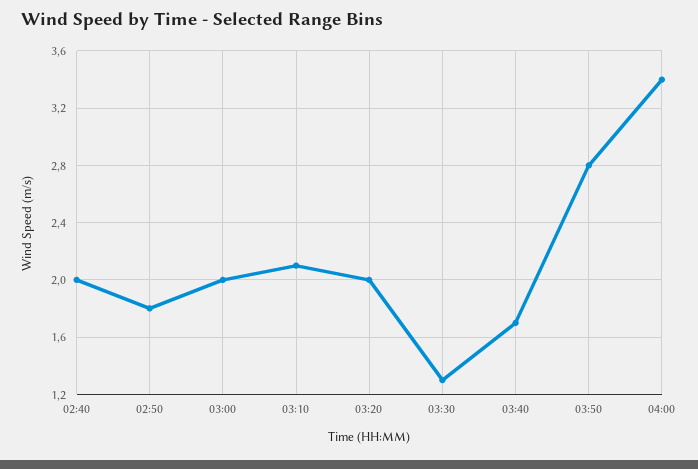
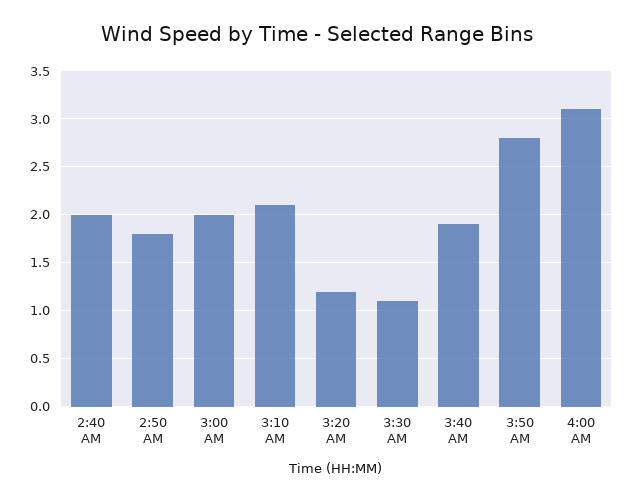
  {
    "02:40": 2,
    "02:50": 1.8,
    "03:00": 2,
    "03:10": 2.1,
-   "03:20": 2,
+   "03:20": 1.2,
-   "03:30": 1.3,
+   "03:30": 1.1,
-   "03:40": 1.7,
+   "03:40": 1.9,
    "03:50": 2.8,
-   "04:00": 3.4
+   "04:00": 3.1
  }

